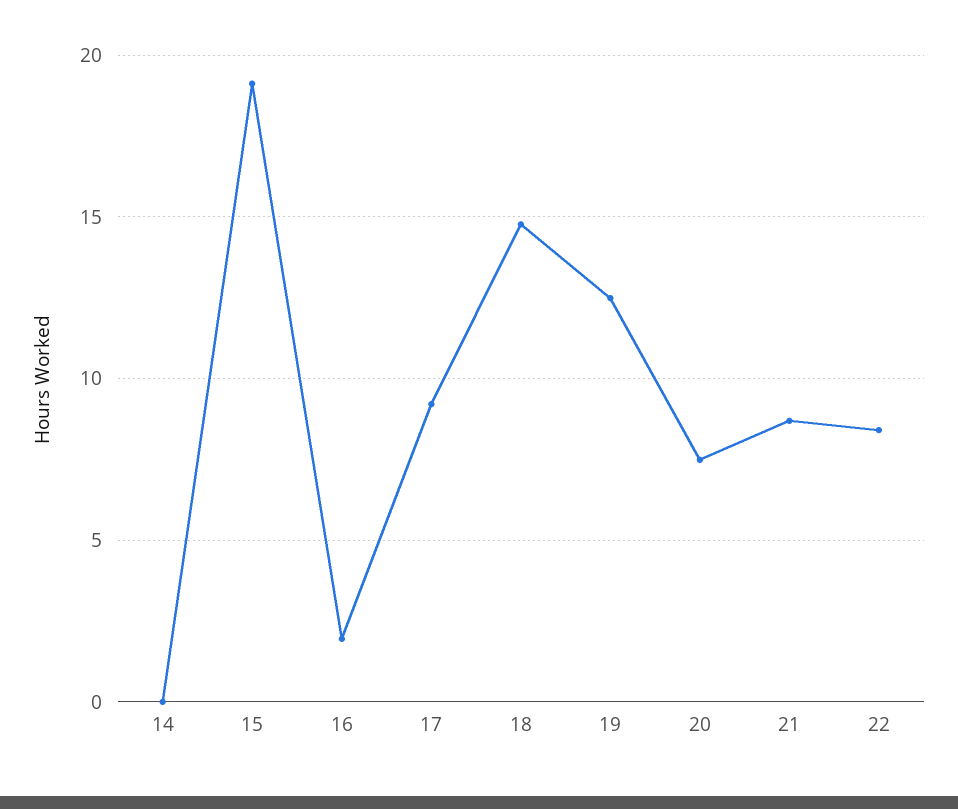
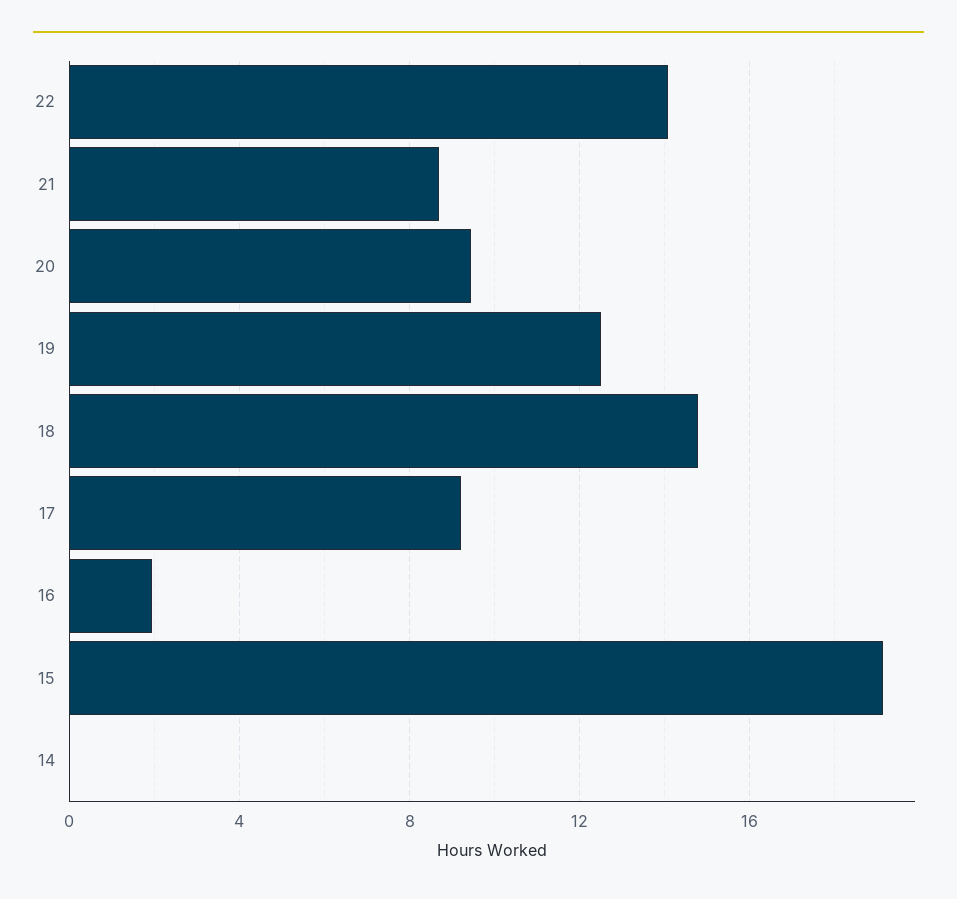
  {
    "14": 0,
    "15": 19,
    "16": 2,
    "17": 9,
    "18": 15,
    "19": 12.5,
-   "20": 7.5,
+   "20": 9.5,
    "21": 8.5,
-   "22": 8.5
+   "22": 14
  }

